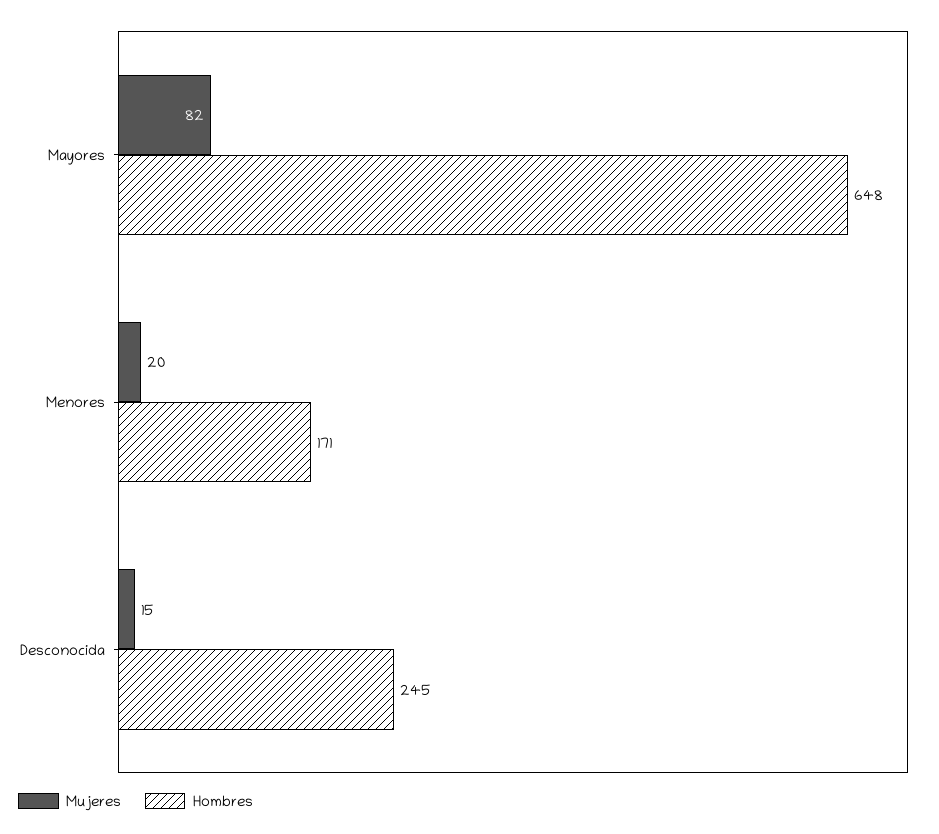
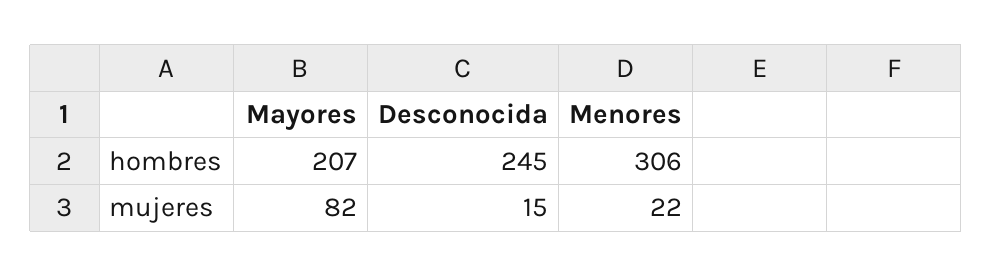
  {
    "Mujeres": {
      "Mayores": 82,
-     "Menores": 20,
+     "Menores": 22,
      "Desconocida": 15
    },
    "Hombres": {
-     "Mayores": 648,
+     "Mayores": 207,
-     "Menores": 171,
+     "Menores": 306,
      "Desconocida": 245
    }
  }

